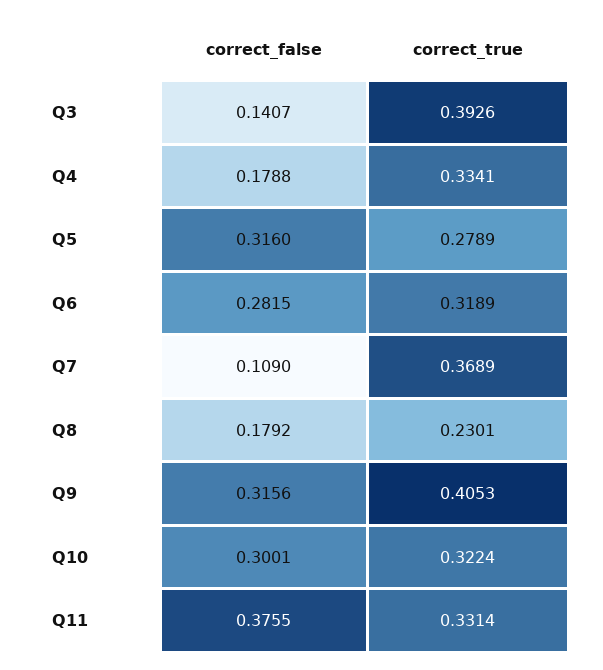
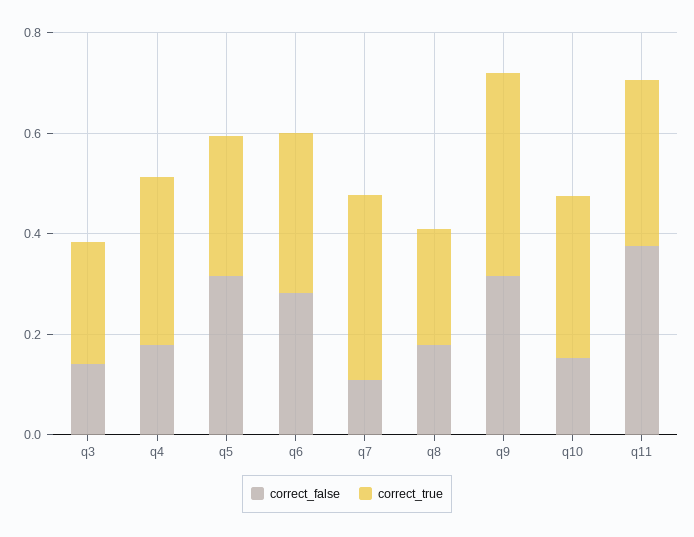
  {
    "correct_false": {
      "Q3": 0.1407,
      "Q4": 0.1788,
      "Q5": 0.316,
      "Q6": 0.2815,
      "Q7": 0.109,
      "Q8": 0.1792,
      "Q9": 0.3156,
-     "Q10": 0.3001,
+     "Q10": 0.15,
      "Q11": 0.3755
    },
    "correct_true": {
-     "Q3": 0.3926,
+     "Q3": 0.25,
      "Q4": 0.3341,
      "Q5": 0.2789,
      "Q6": 0.3189,
      "Q7": 0.3689,
      "Q8": 0.2301,
      "Q9": 0.4053,
      "Q10": 0.3224,
      "Q11": 0.3314
    }
  }

